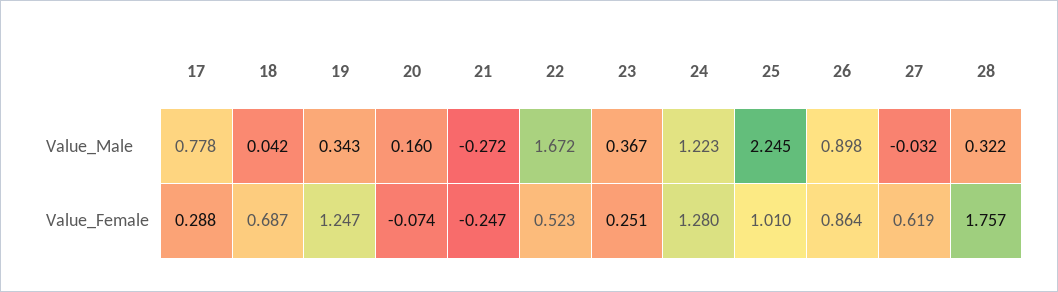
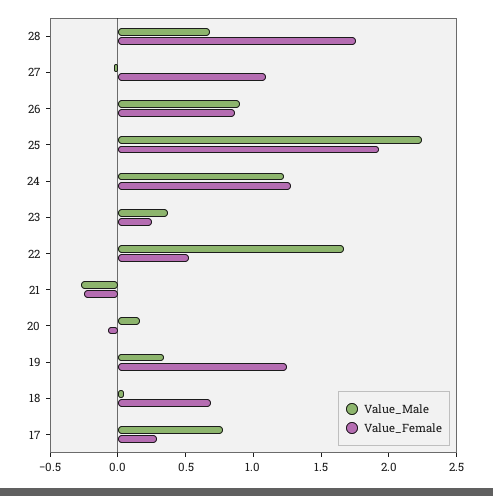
  {
    "Value_Male": {
      "17": 0.778,
      "18": 0.042,
      "19": 0.343,
      "20": 0.16,
      "21": -0.272,
      "22": 1.672,
      "23": 0.367,
      "24": 1.223,
      "25": 2.245,
      "26": 0.898,
      "27": -0.032,
-     "28": 0.322
+     "28": 0.7
    },
    "Value_Female": {
      "17": 0.288,
      "18": 0.687,
      "19": 1.247,
      "20": -0.074,
      "21": -0.247,
      "22": 0.523,
      "23": 0.251,
      "24": 1.28,
-     "25": 1.01,
+     "25": 1.9,
      "26": 0.864,
-     "27": 0.619,
+     "27": 1.1,
      "28": 1.757
    }
  }

